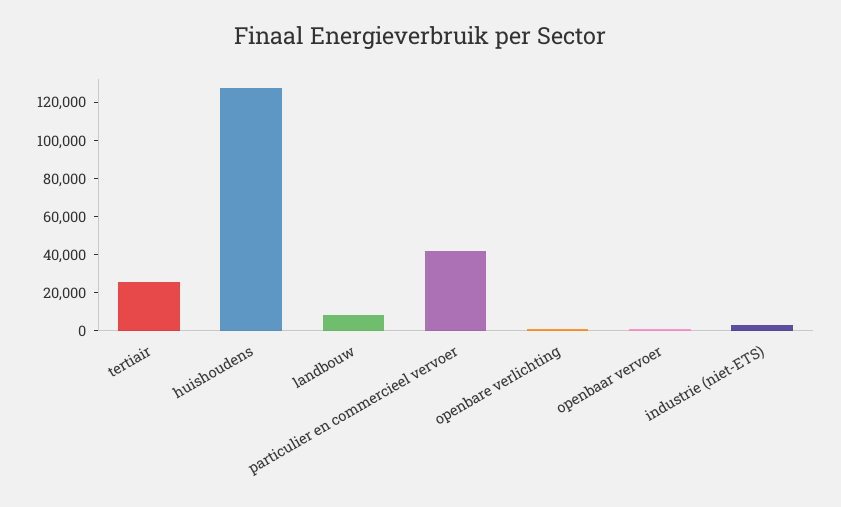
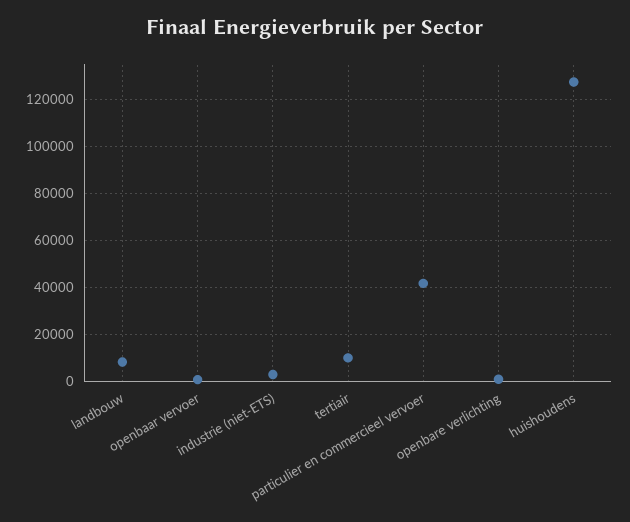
  {
-   "tertiair": 25000,
+   "tertiair": 10000,
    "huishoudens": 125000,
    "landbouw": 10000,
    "particulier en commercieel vervoer": 40000,
    "openbare verlichting": 0,
    "openbaar vervoer": 0,
    "industrie (niet-ETS)": 5000
  }

